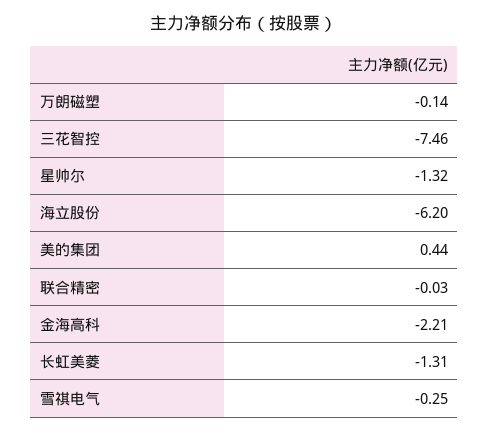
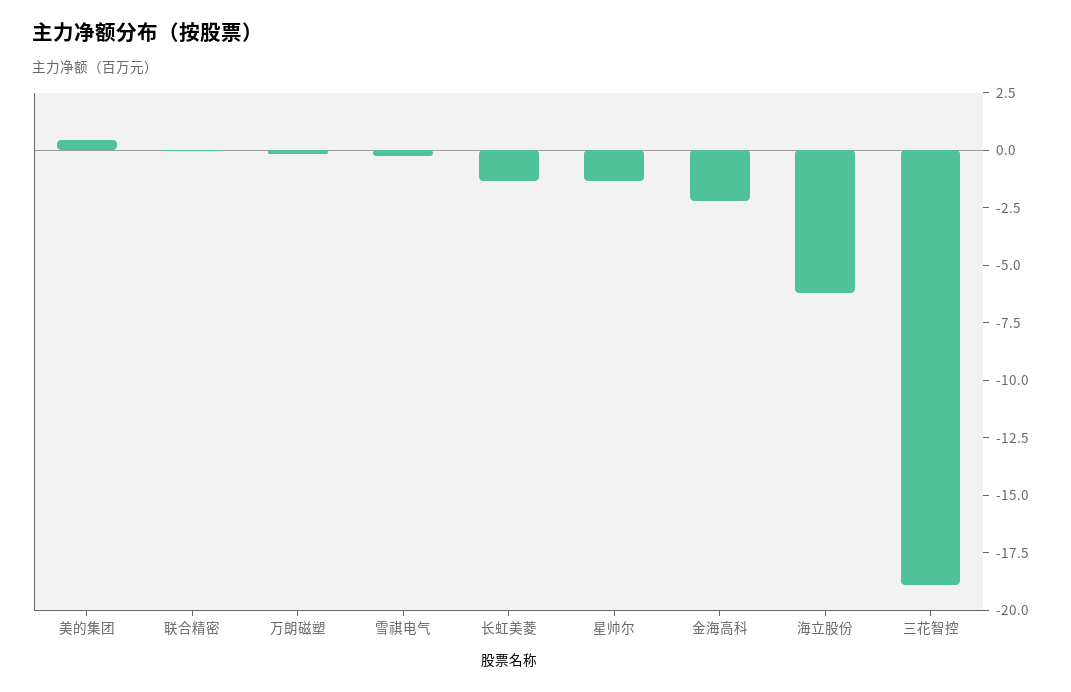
  {
    "万朗磁塑": -0.14,
-   "三花智控": -7.46,
+   "三花智控": -19,
    "星帅尔": -1.32,
    "海立股份": -6.2,
    "美的集团": 0.44,
    "联合精密": -0.03,
    "金海高科": -2.21,
    "长虹美菱": -1.31,
    "雪祺电气": -0.25
  }

